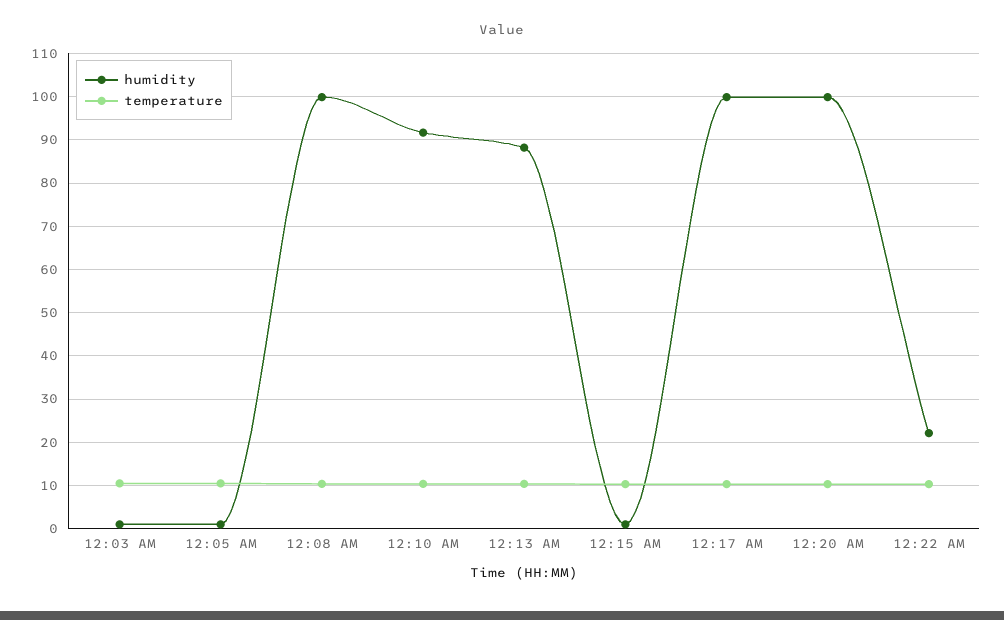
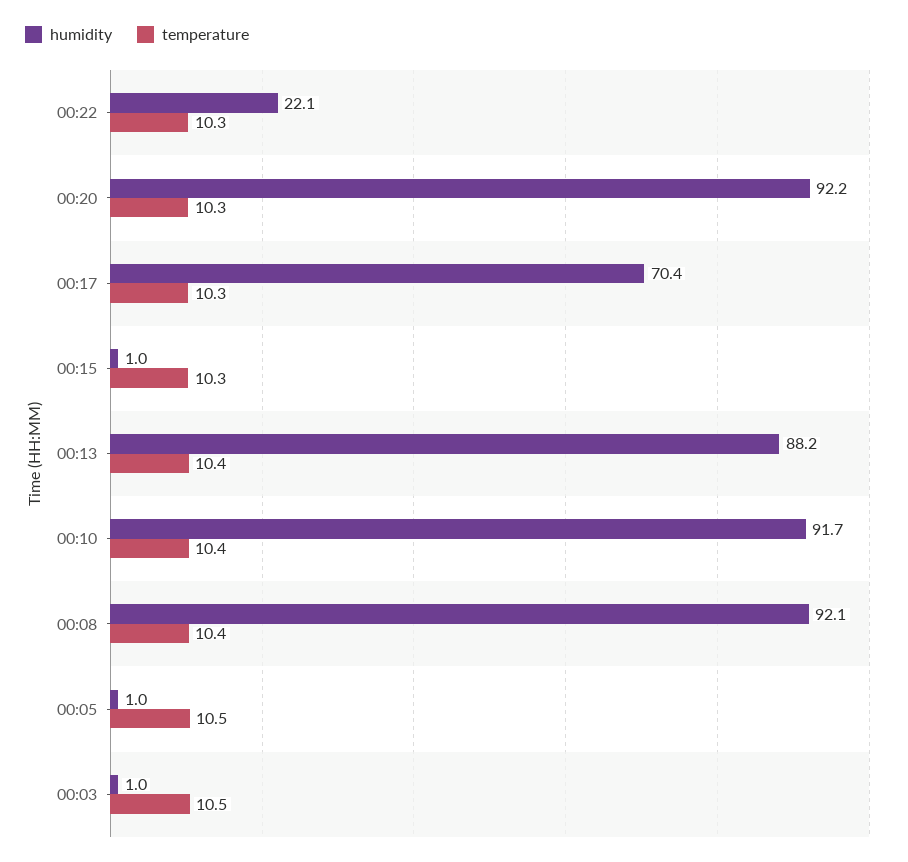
  {
    "humidity": {
      "12:03 AM": 1,
      "12:05 AM": 1,
-     "12:08 AM": 100,
+     "12:08 AM": 92.1,
      "12:10 AM": 91.7,
      "12:13 AM": 88.2,
      "12:15 AM": 1,
-     "12:17 AM": 100,
+     "12:17 AM": 70.4,
-     "12:20 AM": 100,
+     "12:20 AM": 92.2,
      "12:22 AM": 22.1
    },
    "temperature": {
      "12:03 AM": 10.5,
      "12:05 AM": 10.5,
      "12:08 AM": 10.4,
      "12:10 AM": 10.4,
      "12:13 AM": 10.4,
      "12:15 AM": 10.3,
      "12:17 AM": 10.3,
      "12:20 AM": 10.3,
      "12:22 AM": 10.3
    }
  }

